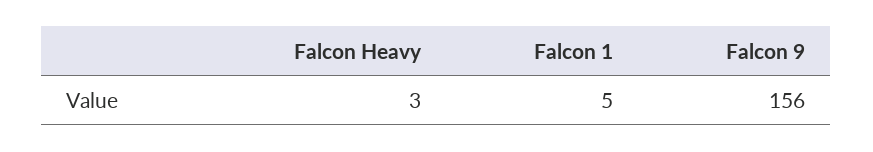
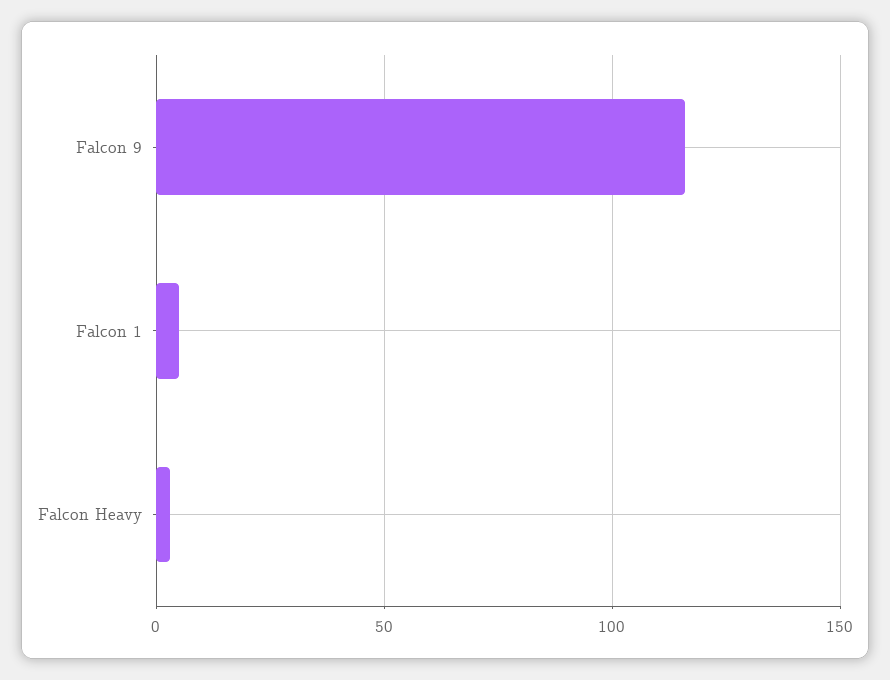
  {
    "Falcon Heavy": 3,
    "Falcon 1": 5,
-   "Falcon 9": 156
+   "Falcon 9": 115
  }

